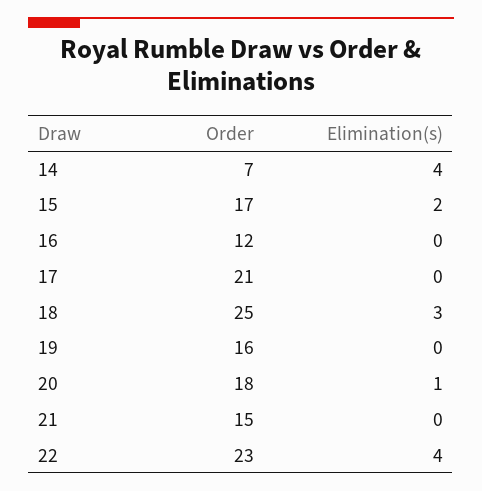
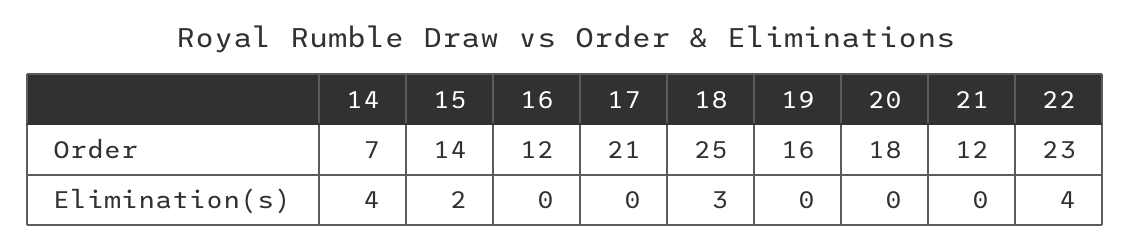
  {
    "Order": {
      "14": 7,
-     "15": 17,
+     "15": 14,
      "16": 12,
      "17": 21,
      "18": 25,
      "19": 16,
      "20": 18,
-     "21": 15,
+     "21": 12,
      "22": 23
    },
    "Elimination(s)": {
      "14": 4,
      "15": 2,
      "16": 0,
      "17": 0,
      "18": 3,
      "19": 0,
-     "20": 1,
+     "20": 0,
      "21": 0,
      "22": 4
    }
  }

